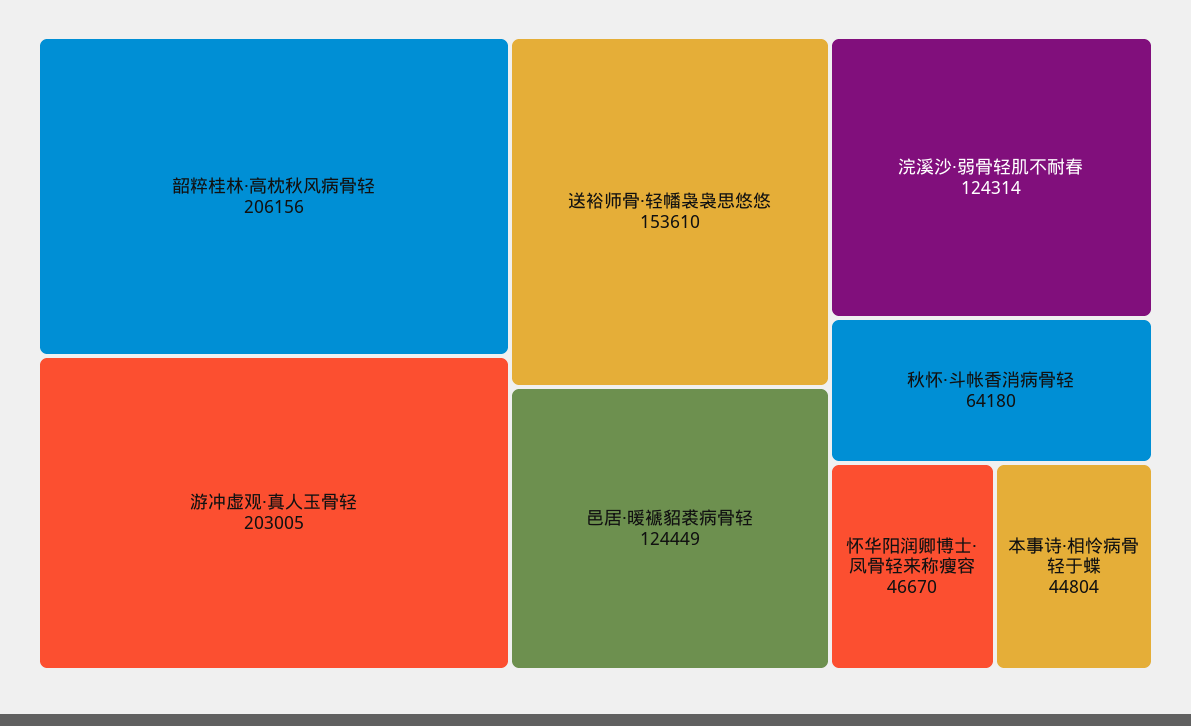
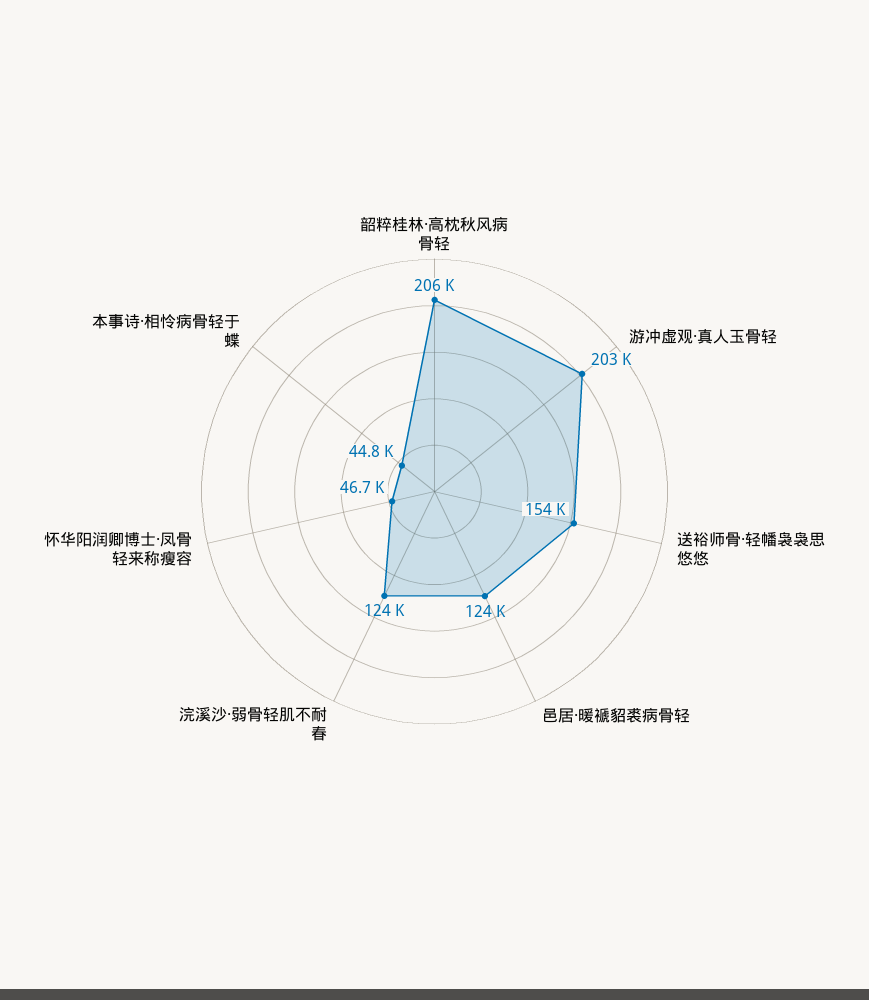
  {
    "韶粹桂林·高枕秋风病骨轻": 206156,
    "游冲虚观·真人玉骨轻": 203005,
    "送裕师骨·轻幡袅袅思悠悠": 153610,
    "邑居·暖褫貂裘病骨轻": 124449,
    "浣溪沙·弱骨轻肌不耐春": 124314,
-   "秋怀·斗帐香消病骨轻": 64180,
    "怀华阳润卿博士·凤骨轻来称瘦容": 46670,
    "本事诗·相怜病骨轻于蝶": 44804
  }

